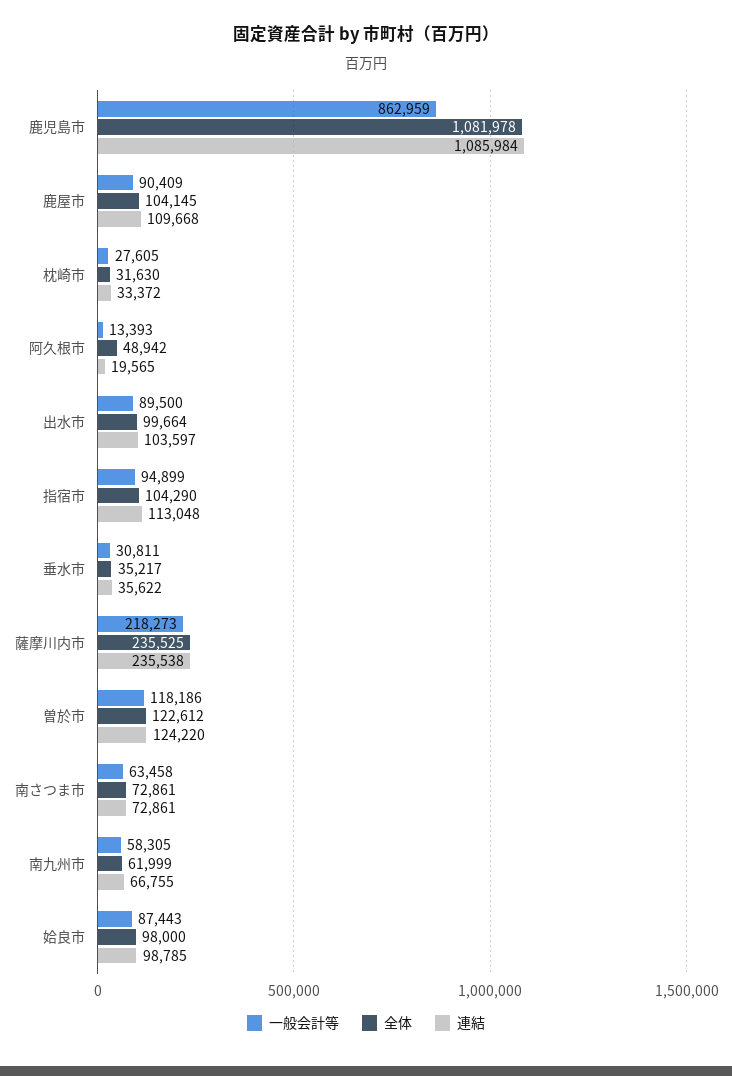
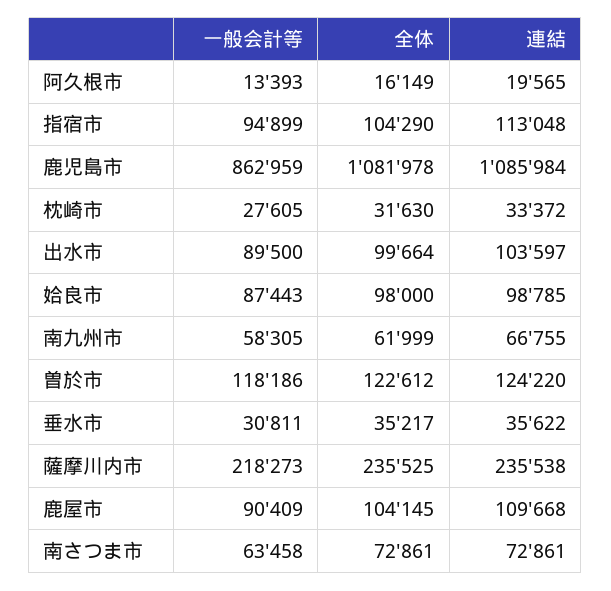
  {
    "一般会計等": {
      "鹿児島市": 862959,
      "鹿屋市": 90409,
      "枕崎市": 27605,
      "阿久根市": 13393,
      "出水市": 89500,
      "指宿市": 94899,
      "垂水市": 30811,
      "薩摩川内市": 218273,
      "曽於市": 118186,
      "南さつま市": 63458,
      "南九州市": 58305,
      "姶良市": 87443
    },
    "全体": {
      "鹿児島市": 1081978,
      "鹿屋市": 104145,
      "枕崎市": 31630,
-     "阿久根市": 48942,
+     "阿久根市": 16149,
      "出水市": 99664,
      "指宿市": 104290,
      "垂水市": 35217,
      "薩摩川内市": 235525,
      "曽於市": 122612,
      "南さつま市": 72861,
      "南九州市": 61999,
      "姶良市": 98000
    },
    "連結": {
      "鹿児島市": 1085984,
      "鹿屋市": 109668,
      "枕崎市": 33372,
      "阿久根市": 19565,
      "出水市": 103597,
      "指宿市": 113048,
      "垂水市": 35622,
      "薩摩川内市": 235538,
      "曽於市": 124220,
      "南さつま市": 72861,
      "南九州市": 66755,
      "姶良市": 98785
    }
  }

